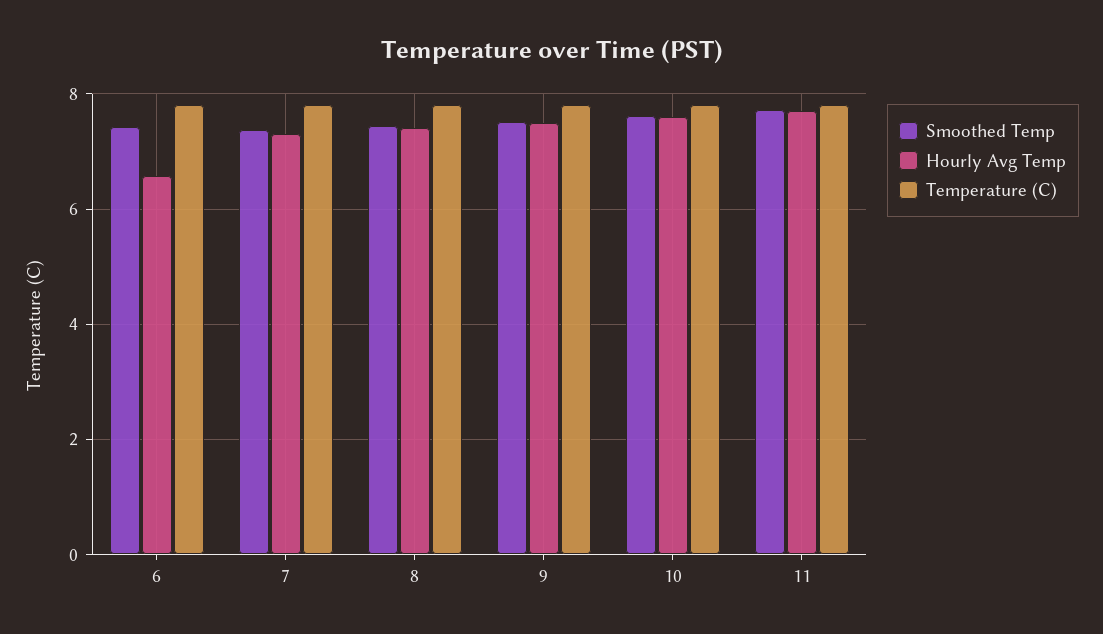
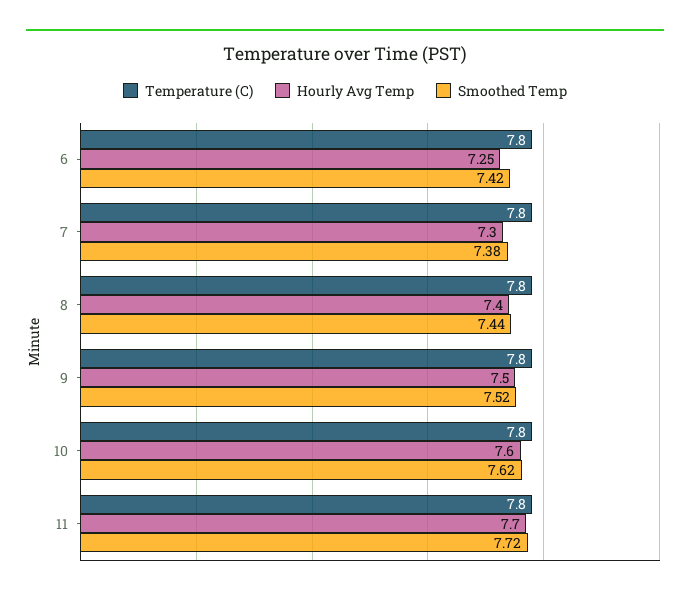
  {
    "Smoothed Temp": {
      "6": 7.42,
      "7": 7.38,
      "8": 7.44,
      "9": 7.52,
      "10": 7.62,
      "11": 7.72
    },
    "Hourly Avg Temp": {
-     "6": 6.6,
+     "6": 7.25,
      "7": 7.3,
      "8": 7.4,
      "9": 7.5,
      "10": 7.6,
      "11": 7.7
    },
    "Temperature (C)": {
      "6": 7.8,
      "7": 7.8,
      "8": 7.8,
      "9": 7.8,
      "10": 7.8,
      "11": 7.8
    }
  }

